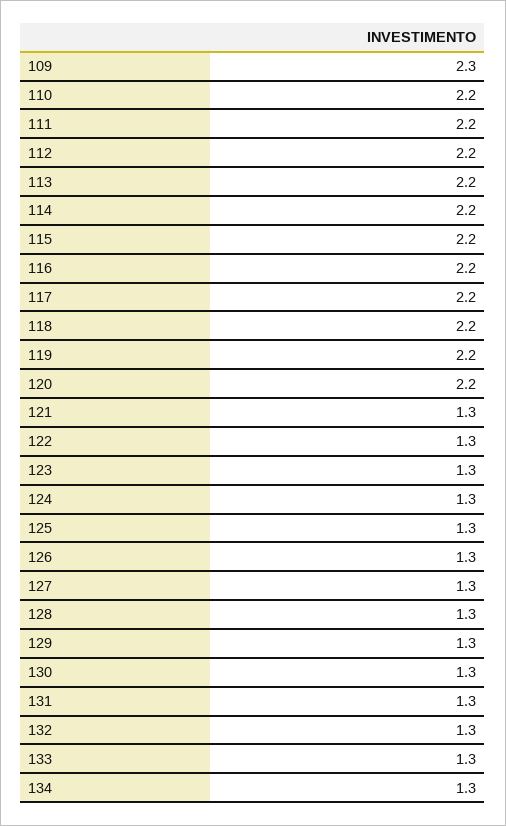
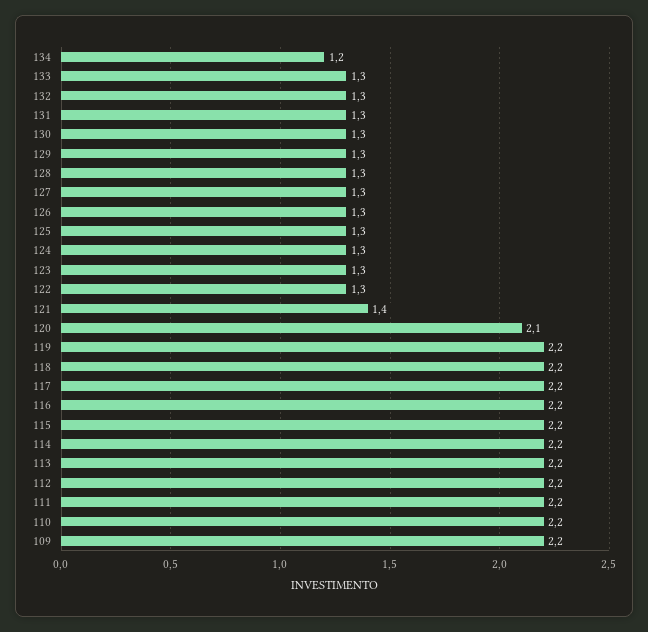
  {
-   "109": 2.3,
+   "109": 2.2,
    "110": 2.2,
    "111": 2.2,
    "112": 2.2,
    "113": 2.2,
    "114": 2.2,
    "115": 2.2,
    "116": 2.2,
    "117": 2.2,
    "118": 2.2,
    "119": 2.2,
-   "120": 2.2,
+   "120": 2.1,
-   "121": 1.3,
+   "121": 1.4,
    "122": 1.3,
    "123": 1.3,
    "124": 1.3,
    "125": 1.3,
    "126": 1.3,
    "127": 1.3,
    "128": 1.3,
    "129": 1.3,
    "130": 1.3,
    "131": 1.3,
    "132": 1.3,
    "133": 1.3,
-   "134": 1.3
+   "134": 1.2
  }

